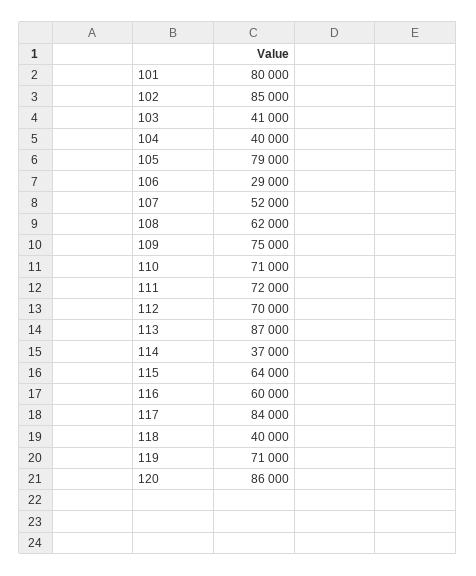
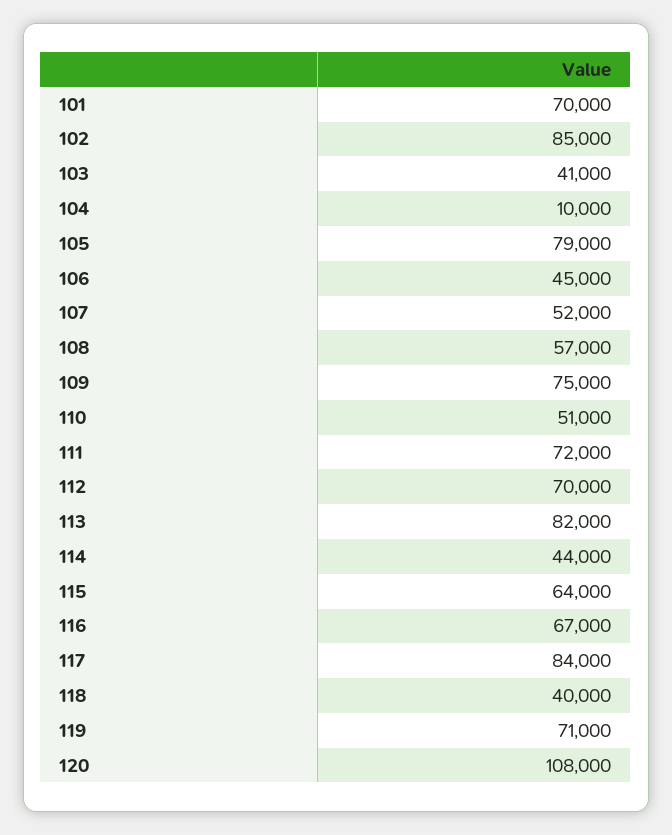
  {
-   "101": 80000,
+   "101": 70000,
    "102": 85000,
    "103": 41000,
-   "104": 40000,
+   "104": 10000,
    "105": 79000,
-   "106": 29000,
+   "106": 45000,
    "107": 52000,
-   "108": 62000,
+   "108": 57000,
    "109": 75000,
-   "110": 71000,
+   "110": 51000,
    "111": 72000,
    "112": 70000,
-   "113": 87000,
+   "113": 82000,
-   "114": 37000,
+   "114": 44000,
    "115": 64000,
-   "116": 60000,
+   "116": 67000,
    "117": 84000,
    "118": 40000,
    "119": 71000,
-   "120": 86000
+   "120": 108000
  }

